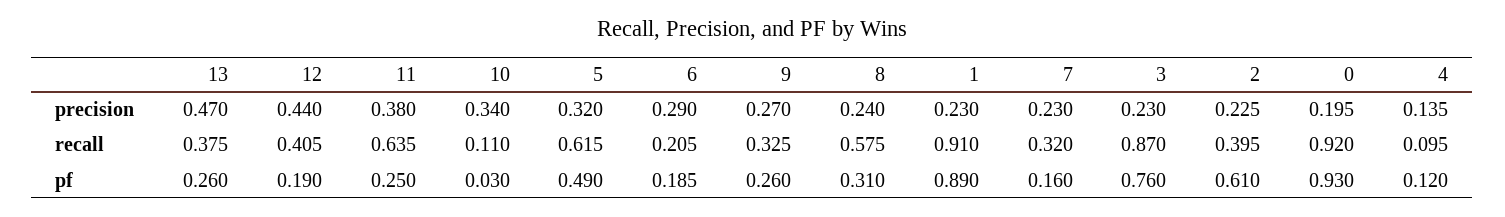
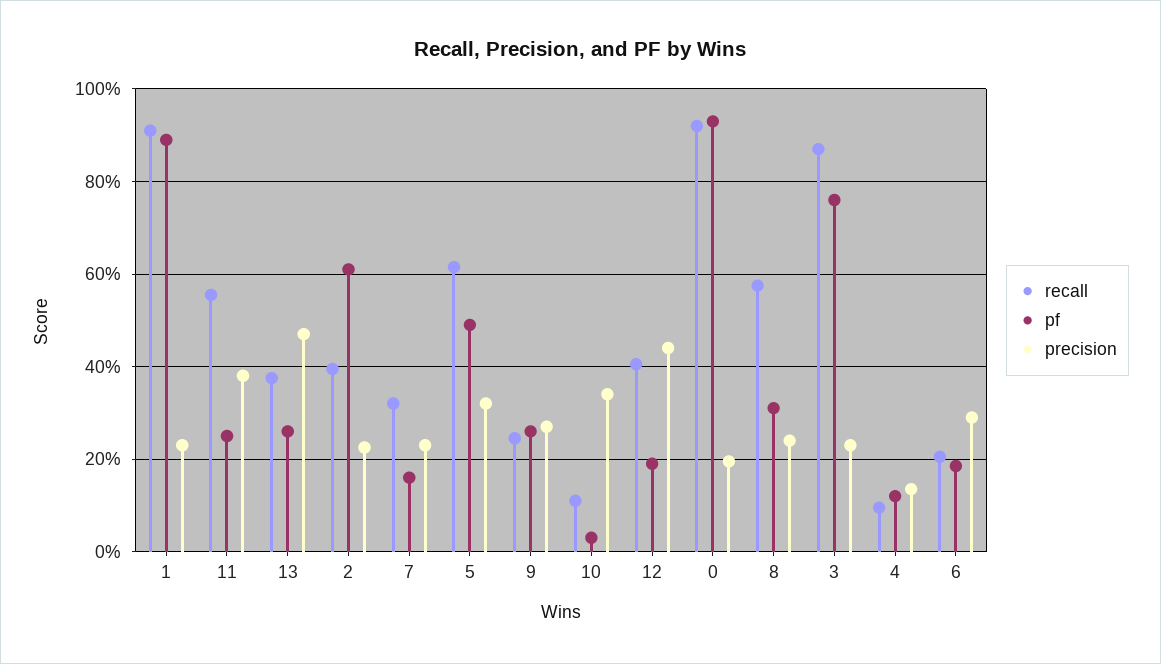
  {
    "precision": {
      "13": 0.47,
      "12": 0.44,
      "11": 0.38,
      "10": 0.34,
      "5": 0.32,
      "6": 0.29,
      "9": 0.27,
      "8": 0.24,
      "1": 0.23,
      "7": 0.23,
      "3": 0.23,
      "2": 0.225,
      "0": 0.195,
      "4": 0.135
    },
    "recall": {
      "13": 0.375,
      "12": 0.405,
-     "11": 0.635,
+     "11": 0.56,
      "10": 0.11,
      "5": 0.615,
      "6": 0.205,
-     "9": 0.325,
+     "9": 0.24,
      "8": 0.575,
      "1": 0.91,
      "7": 0.32,
      "3": 0.87,
      "2": 0.395,
      "0": 0.92,
      "4": 0.095
    },
    "pf": {
      "13": 0.26,
      "12": 0.19,
      "11": 0.25,
      "10": 0.03,
      "5": 0.49,
      "6": 0.185,
      "9": 0.26,
      "8": 0.31,
      "1": 0.89,
      "7": 0.16,
      "3": 0.76,
      "2": 0.61,
      "0": 0.93,
      "4": 0.12
    }
  }

